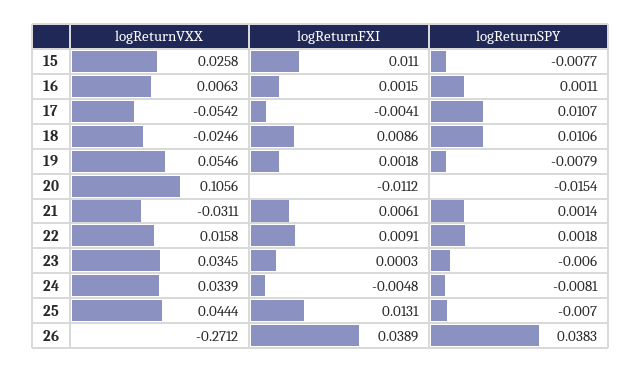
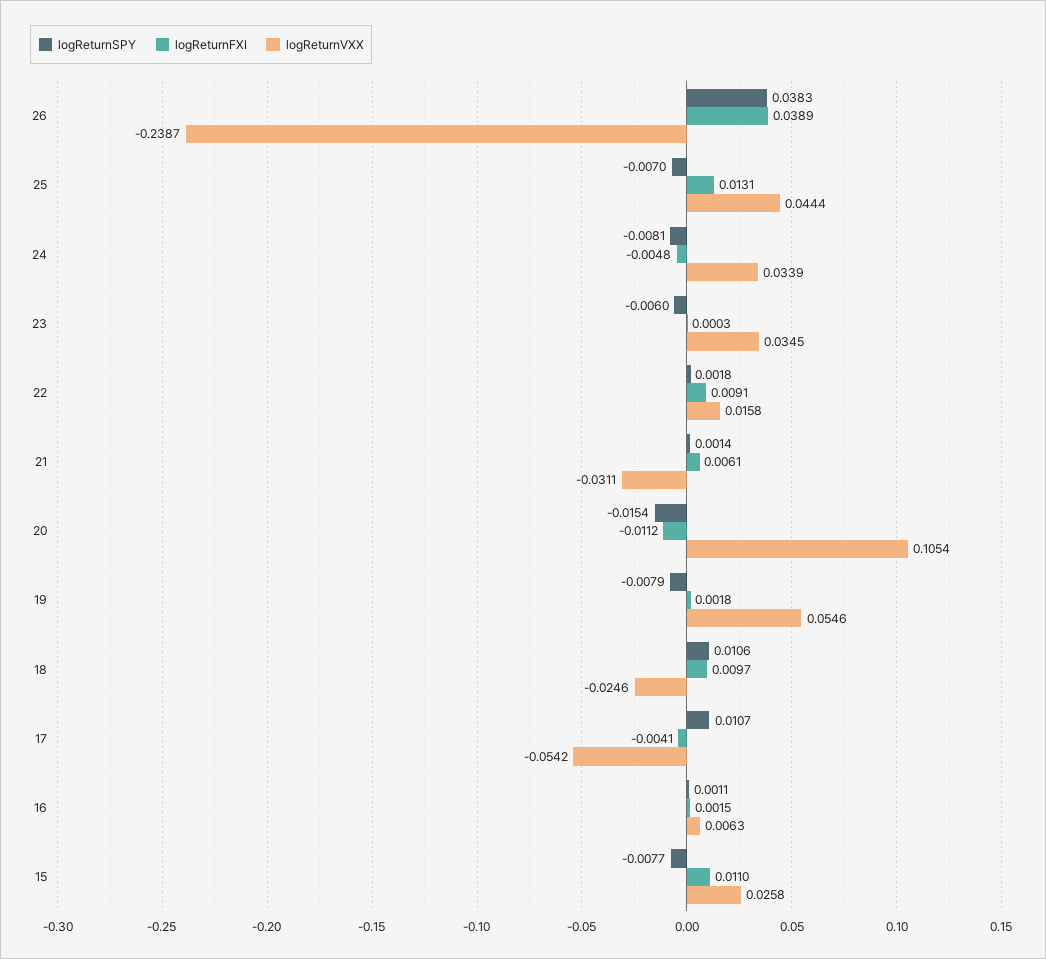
  {
    "logReturnVXX": {
      "15": 0.0258,
      "16": 0.0063,
      "17": -0.0542,
      "18": -0.0246,
      "19": 0.0546,
-     "20": 0.1056,
+     "20": 0.1054,
      "21": -0.0311,
      "22": 0.0158,
      "23": 0.0345,
      "24": 0.0339,
      "25": 0.0444,
-     "26": -0.2712
+     "26": -0.2387
    },
    "logReturnFXI": {
      "15": 0.011,
      "16": 0.0015,
      "17": -0.0041,
-     "18": 0.0086,
+     "18": 0.0097,
      "19": 0.0018,
      "20": -0.0112,
      "21": 0.0061,
      "22": 0.0091,
      "23": 0.0003,
      "24": -0.0048,
      "25": 0.0131,
      "26": 0.0389
    },
    "logReturnSPY": {
      "15": -0.0077,
      "16": 0.0011,
      "17": 0.0107,
      "18": 0.0106,
      "19": -0.0079,
      "20": -0.0154,
      "21": 0.0014,
      "22": 0.0018,
      "23": -0.006,
      "24": -0.0081,
      "25": -0.007,
      "26": 0.0383
    }
  }

